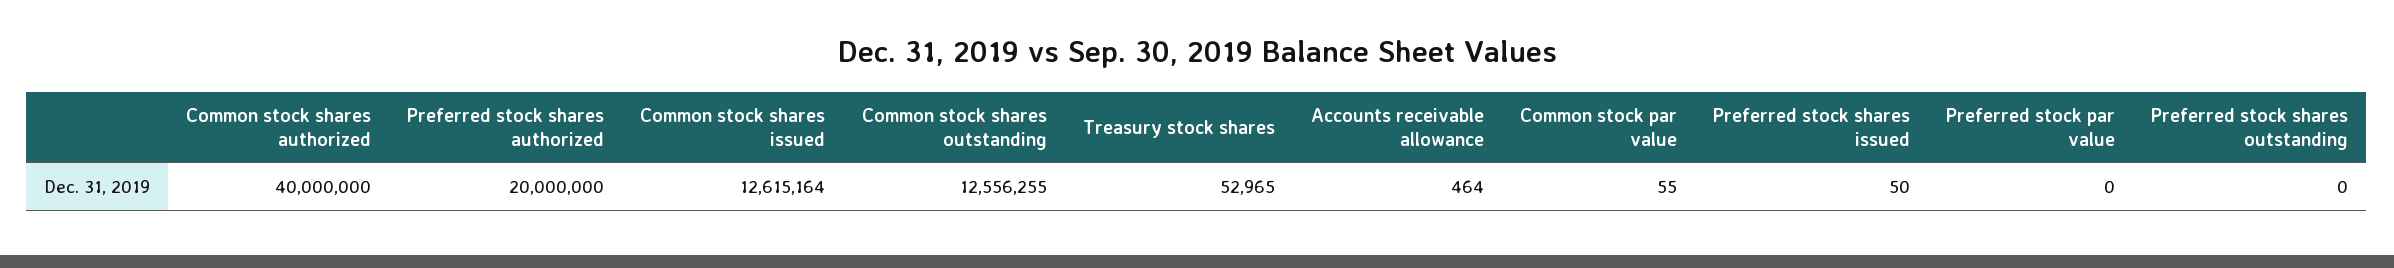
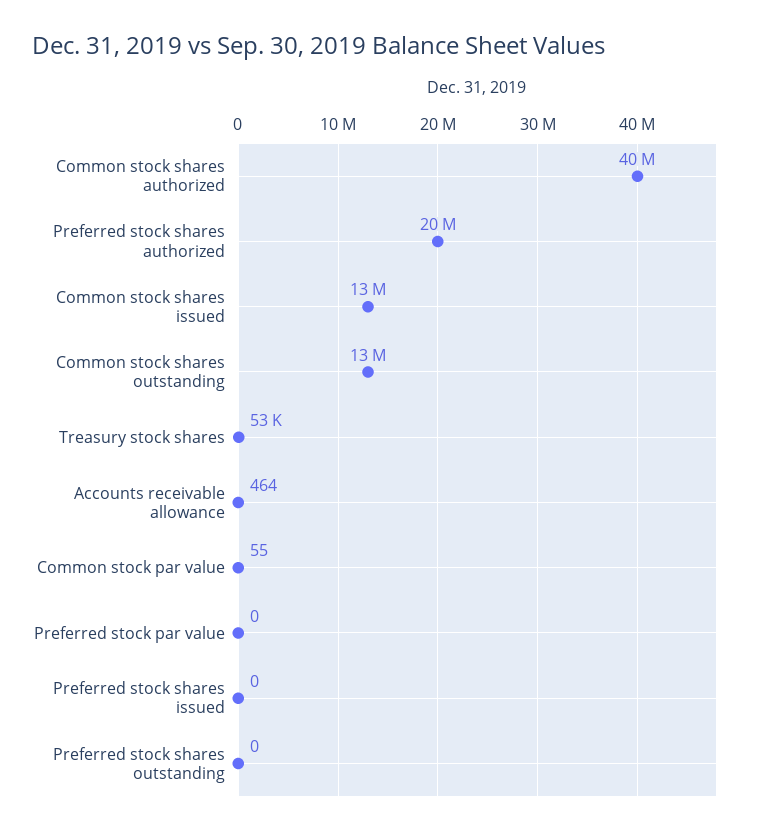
  {
    "Common stock shares authorized": 40000000,
    "Preferred stock shares authorized": 20000000,
    "Common stock shares issued": 12615164,
    "Common stock shares outstanding": 12556255,
    "Treasury stock shares": 52965,
    "Accounts receivable allowance": 464,
    "Common stock par value": 55,
-   "Preferred stock shares issued": 50,
+   "Preferred stock shares issued": 0,
    "Preferred stock par value": 0,
    "Preferred stock shares outstanding": 0
  }

